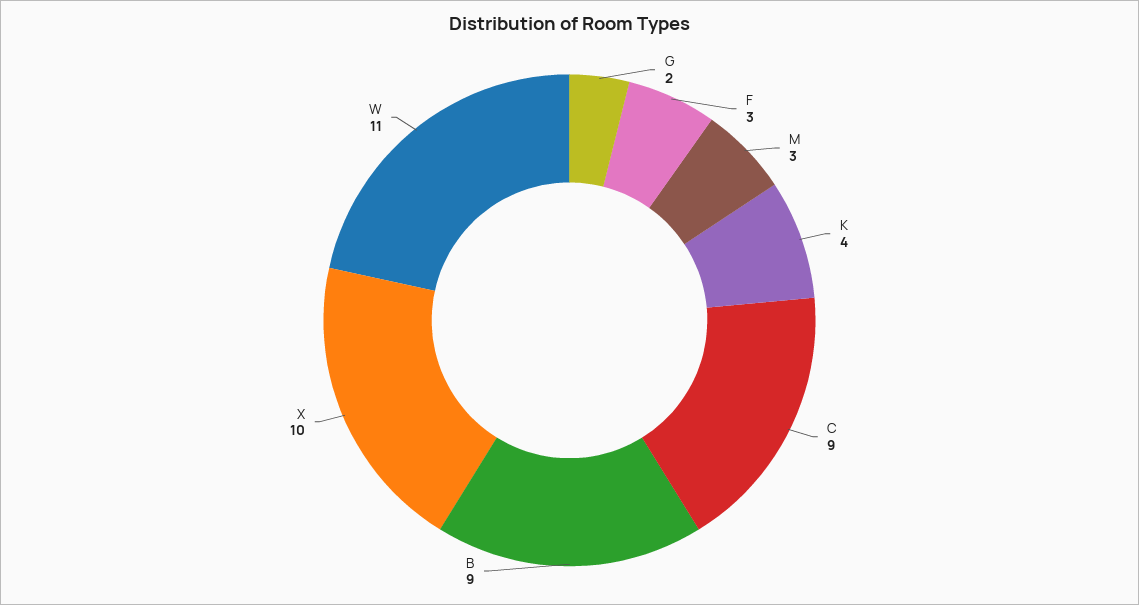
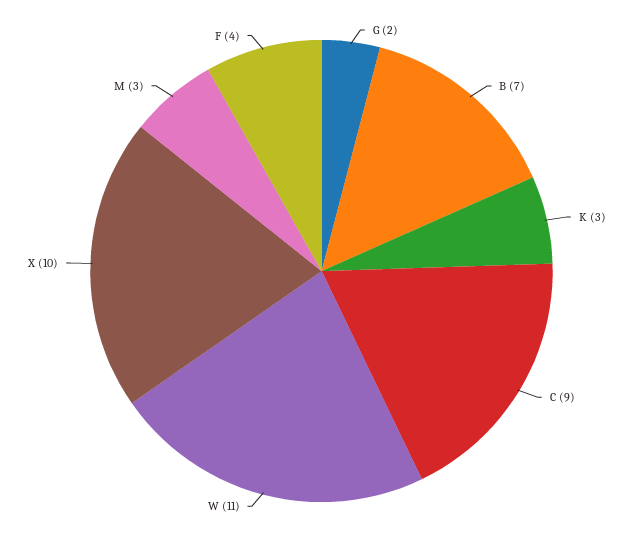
  {
    "G": 2,
-   "F": 3,
+   "F": 4,
    "M": 3,
-   "K": 4,
+   "K": 3,
    "C": 9,
-   "B": 9,
+   "B": 7,
    "X": 10,
    "W": 11
  }

